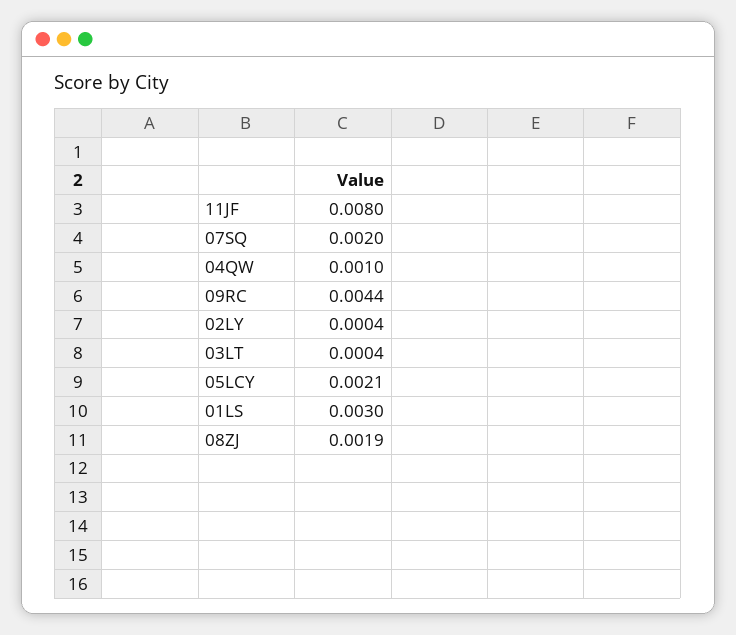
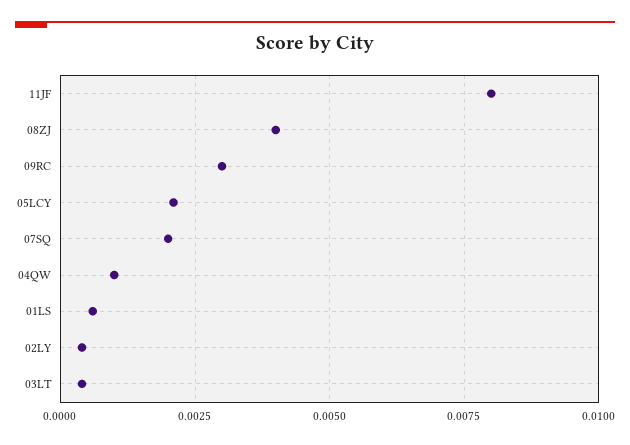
  {
    "11JF": 0.008,
    "07SQ": 0.002,
    "04QW": 0.001,
-   "09RC": 0.0044,
+   "09RC": 0.003,
    "02LY": 0.0004,
    "03LT": 0.0004,
    "05LCY": 0.0021,
-   "01LS": 0.003,
+   "01LS": 0.0005,
-   "08ZJ": 0.0019
+   "08ZJ": 0.004
  }

